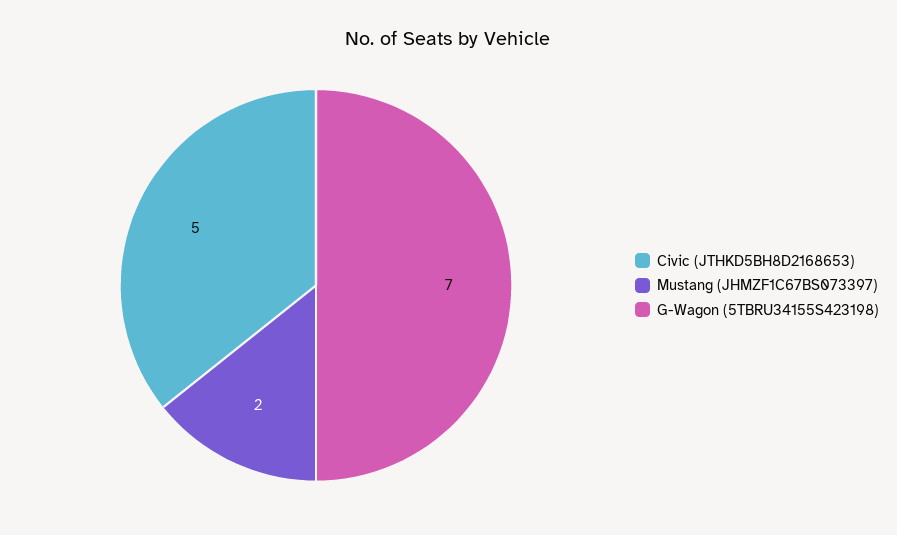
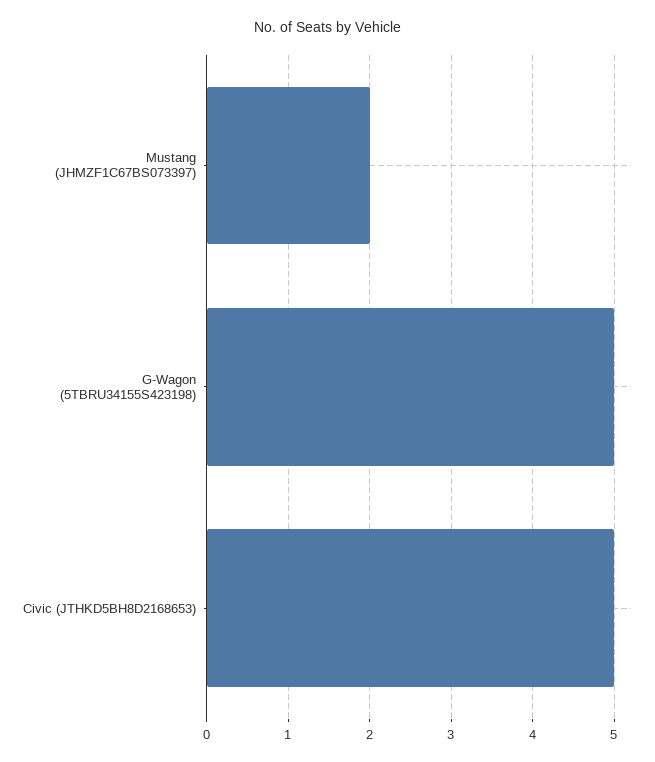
  {
    "Civic (JTHKD5BH8D2168653)": 5,
    "Mustang (JHMZF1C67BS073397)": 2,
-   "G-Wagon (5TBRU34155S423198)": 7
+   "G-Wagon (5TBRU34155S423198)": 5
  }

